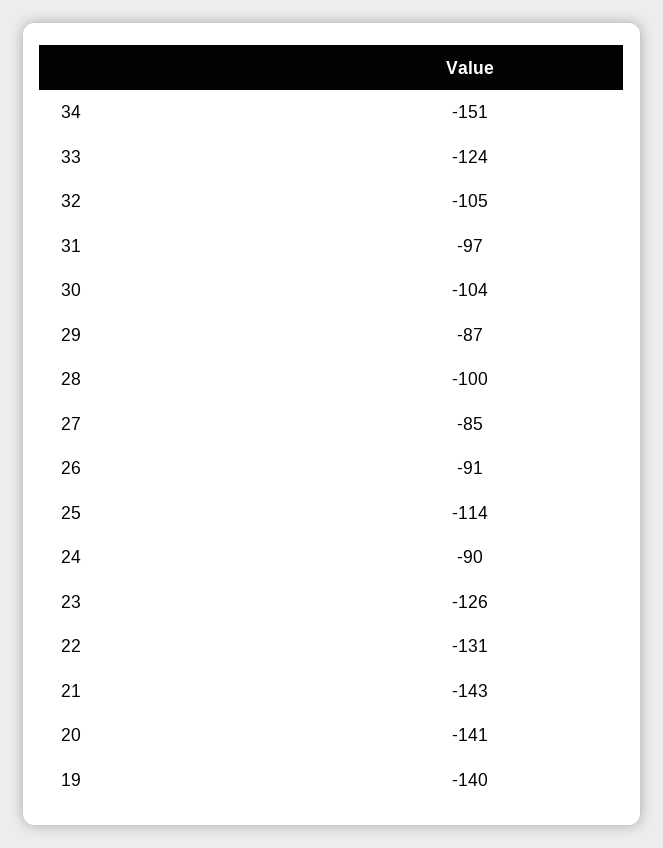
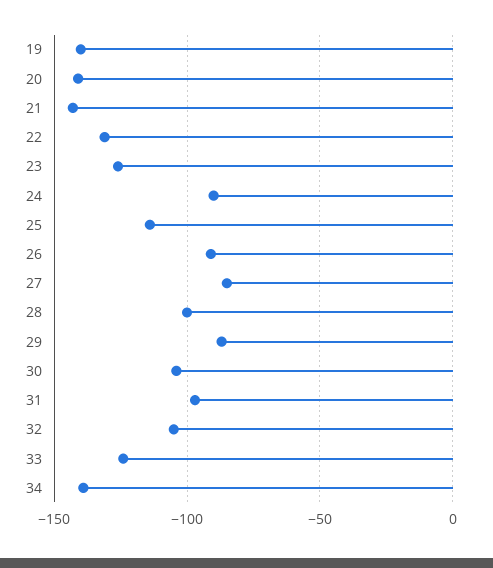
  {
-   "34": -151,
+   "34": -140,
    "33": -124,
    "32": -105,
    "31": -97,
    "30": -104,
    "29": -87,
    "28": -100,
    "27": -85,
    "26": -91,
    "25": -114,
    "24": -90,
    "23": -126,
    "22": -131,
    "21": -143,
    "20": -141,
    "19": -140
  }

